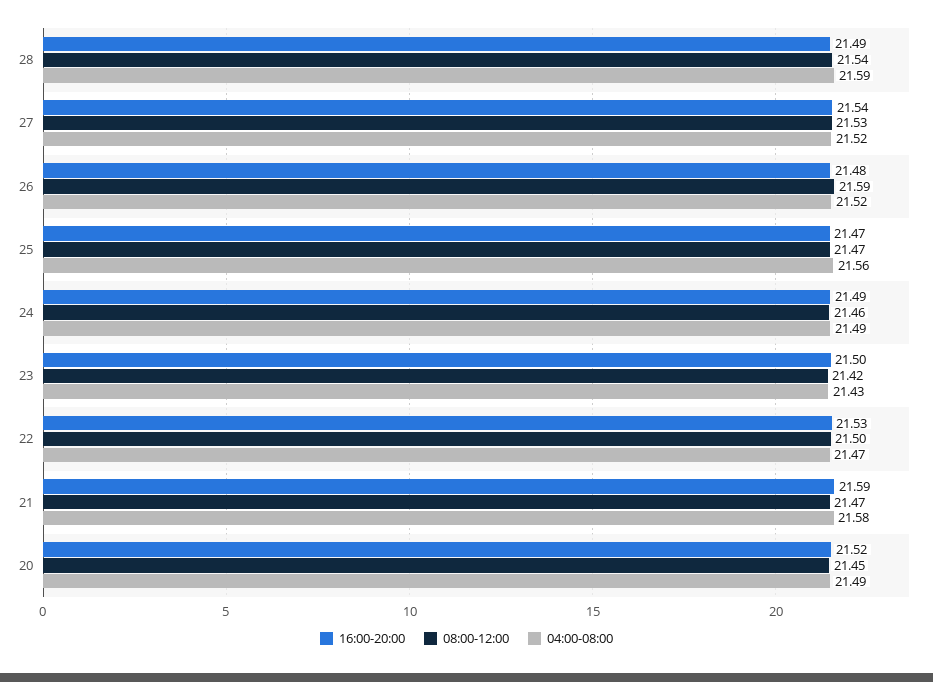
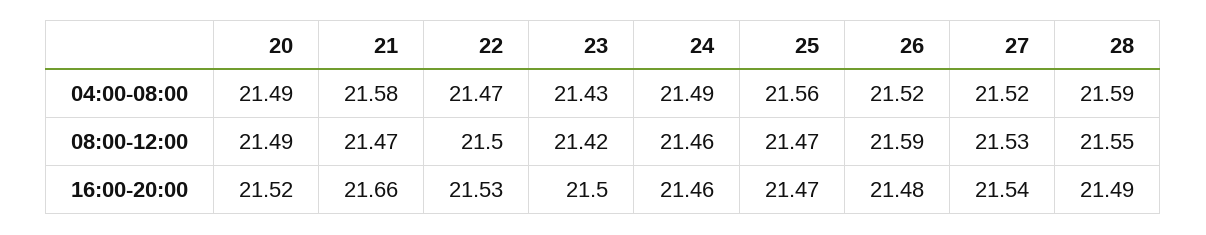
  {
    "16:00-20:00": {
      "28": 21.49,
      "27": 21.54,
      "26": 21.48,
      "25": 21.47,
-     "24": 21.49,
+     "24": 21.46,
      "23": 21.5,
      "22": 21.53,
-     "21": 21.59,
+     "21": 21.66,
      "20": 21.52
    },
    "08:00-12:00": {
-     "28": 21.54,
+     "28": 21.55,
      "27": 21.53,
      "26": 21.59,
      "25": 21.47,
      "24": 21.46,
      "23": 21.42,
      "22": 21.5,
      "21": 21.47,
-     "20": 21.45
+     "20": 21.49
    },
    "04:00-08:00": {
      "28": 21.59,
      "27": 21.52,
      "26": 21.52,
      "25": 21.56,
      "24": 21.49,
      "23": 21.43,
      "22": 21.47,
      "21": 21.58,
      "20": 21.49
    }
  }

